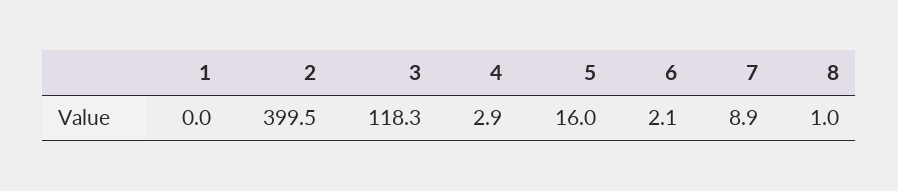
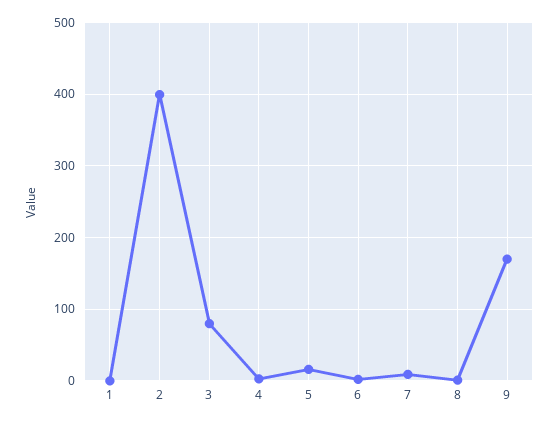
  {
    "1": 0,
    "2": 399.5,
-   "3": 118.3,
+   "3": 80,
    "4": 2.9,
    "5": 16,
    "6": 2.1,
    "7": 8.9,
-   "8": 1
+   "8": 1,
+   "9": 170
  }

